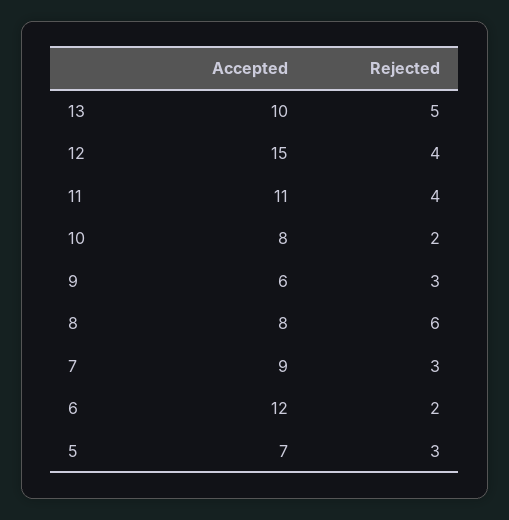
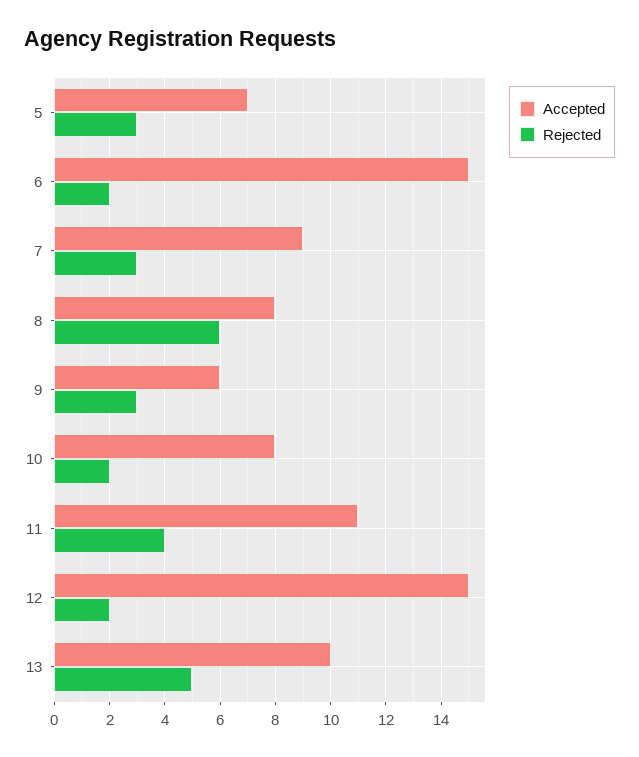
  {
    "Accepted": {
      "13": 10,
      "12": 15,
      "11": 11,
      "10": 8,
      "9": 6,
      "8": 8,
      "7": 9,
-     "6": 12,
+     "6": 15,
      "5": 7
    },
    "Rejected": {
      "13": 5,
-     "12": 4,
+     "12": 2,
      "11": 4,
      "10": 2,
      "9": 3,
      "8": 6,
      "7": 3,
      "6": 2,
      "5": 3
    }
  }

